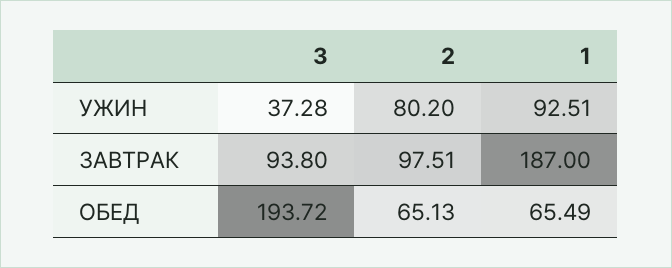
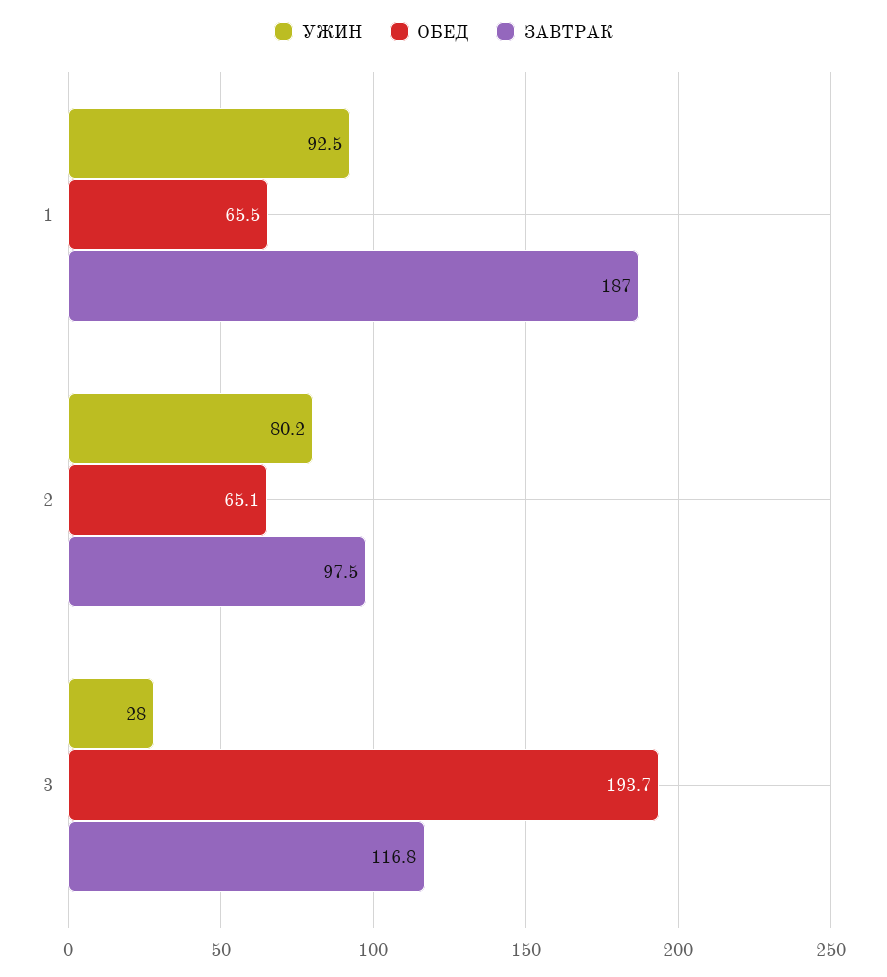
  {
    "УЖИН": {
-     "3": 37.28,
+     "3": 28,
      "2": 80.2,
      "1": 92.51
    },
    "ЗАВТРАК": {
-     "3": 93.8,
+     "3": 116.8,
      "2": 97.51,
      "1": 187
    },
    "ОБЕД": {
      "3": 193.72,
      "2": 65.13,
      "1": 65.49
    }
  }

